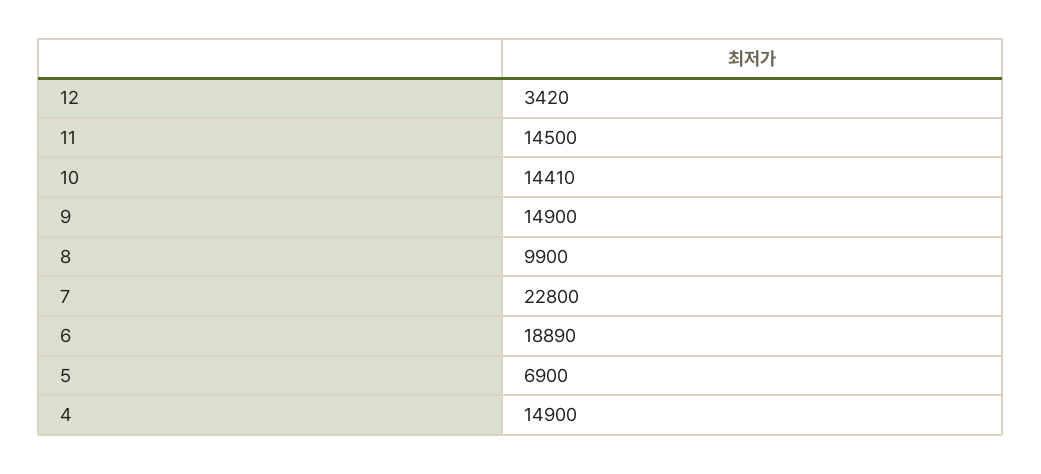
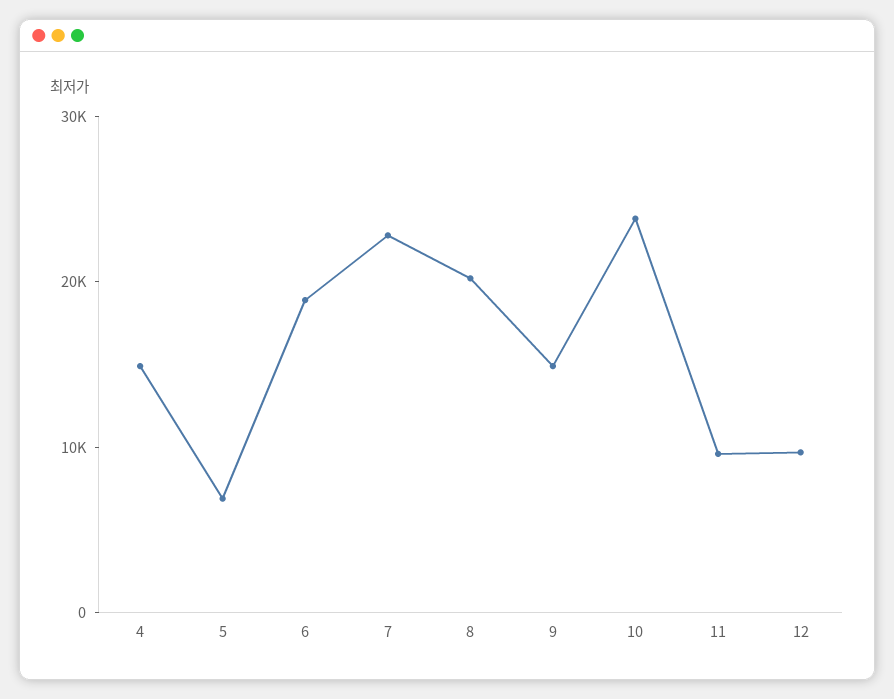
  {
-   "12": 3420,
+   "12": 10000,
-   "11": 14500,
+   "11": 10000,
-   "10": 14410,
+   "10": 24000,
    "9": 14900,
-   "8": 9900,
+   "8": 20000,
    "7": 22800,
    "6": 18890,
    "5": 6900,
    "4": 14900
  }

